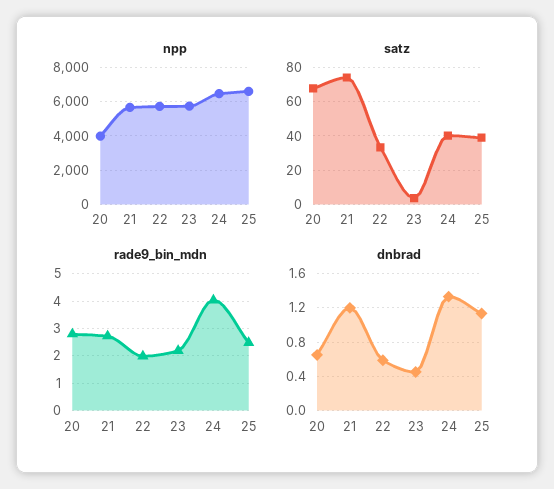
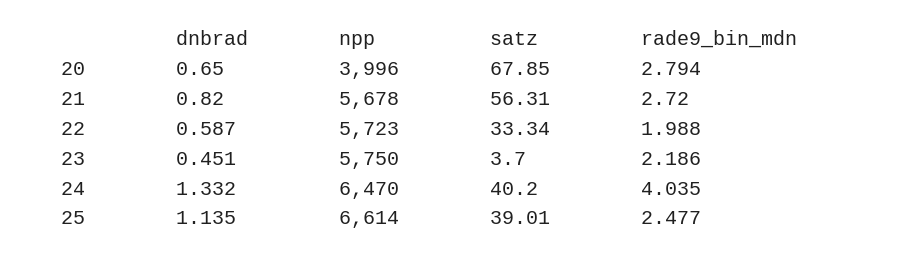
  {
    "npp": {
      "20": 3996,
      "21": 5678,
      "22": 5723,
      "23": 5750,
      "24": 6470,
      "25": 6614
    },
    "satz": {
      "20": 67.85,
-     "21": 75,
+     "21": 56.31,
      "22": 33.34,
      "23": 3.7,
      "24": 40.2,
      "25": 39.01
    },
    "rade9_bin_mdn": {
      "20": 2.794,
      "21": 2.72,
      "22": 1.988,
      "23": 2.186,
      "24": 4.035,
      "25": 2.477
    },
    "dnbrad": {
      "20": 0.65,
-     "21": 1.2,
+     "21": 0.82,
      "22": 0.587,
      "23": 0.451,
      "24": 1.332,
      "25": 1.135
    }
  }

